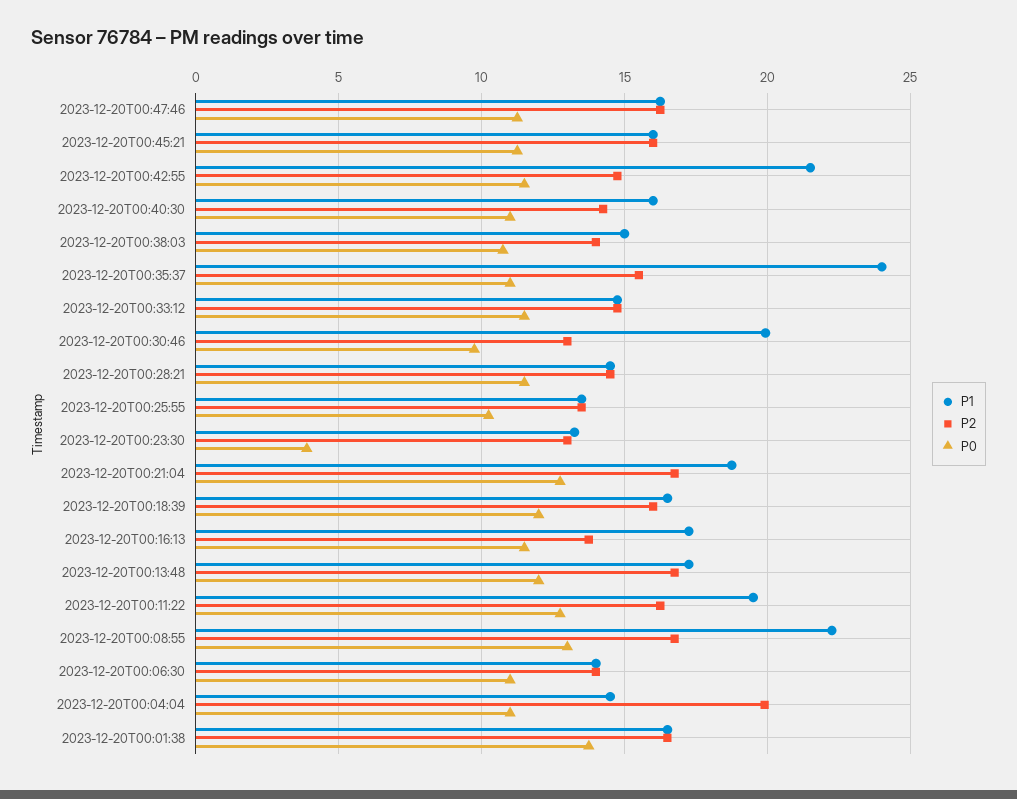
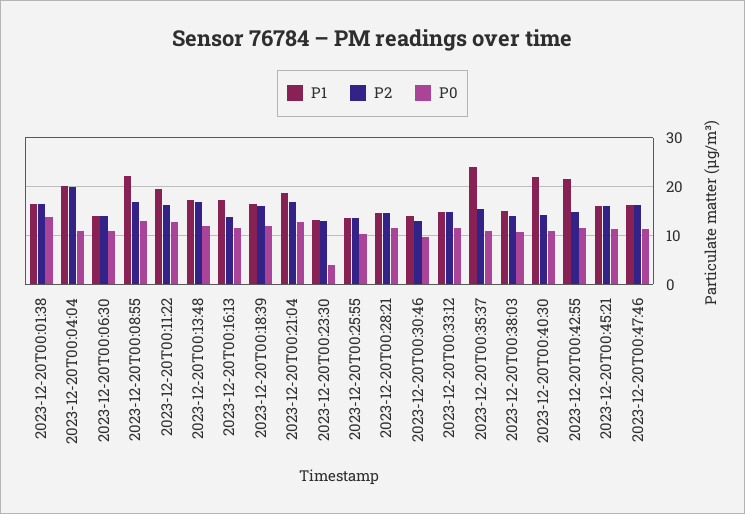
  {
    "P1": {
      "2023-12-20T00:47:46": 16.5,
      "2023-12-20T00:45:21": 16,
      "2023-12-20T00:42:55": 21.5,
-     "2023-12-20T00:40:30": 16,
+     "2023-12-20T00:40:30": 22,
      "2023-12-20T00:38:03": 15,
      "2023-12-20T00:35:37": 24,
      "2023-12-20T00:33:12": 15,
-     "2023-12-20T00:30:46": 20,
+     "2023-12-20T00:30:46": 14,
      "2023-12-20T00:28:21": 14.5,
      "2023-12-20T00:25:55": 13.5,
      "2023-12-20T00:23:30": 13.5,
      "2023-12-20T00:21:04": 19,
      "2023-12-20T00:18:39": 16.5,
      "2023-12-20T00:16:13": 17.5,
      "2023-12-20T00:13:48": 17.5,
      "2023-12-20T00:11:22": 19.5,
      "2023-12-20T00:08:55": 22.5,
      "2023-12-20T00:06:30": 14,
-     "2023-12-20T00:04:04": 14.5,
+     "2023-12-20T00:04:04": 20,
      "2023-12-20T00:01:38": 16.5
    },
    "P2": {
      "2023-12-20T00:47:46": 16.5,
      "2023-12-20T00:45:21": 16,
      "2023-12-20T00:42:55": 15,
      "2023-12-20T00:40:30": 14.5,
      "2023-12-20T00:38:03": 14,
      "2023-12-20T00:35:37": 15.5,
      "2023-12-20T00:33:12": 15,
      "2023-12-20T00:30:46": 13,
      "2023-12-20T00:28:21": 14.5,
      "2023-12-20T00:25:55": 13.5,
      "2023-12-20T00:23:30": 13,
      "2023-12-20T00:21:04": 17,
      "2023-12-20T00:18:39": 16,
      "2023-12-20T00:16:13": 14,
      "2023-12-20T00:13:48": 17,
      "2023-12-20T00:11:22": 16.5,
      "2023-12-20T00:08:55": 17,
      "2023-12-20T00:06:30": 14,
      "2023-12-20T00:04:04": 20,
      "2023-12-20T00:01:38": 16.5
    },
    "P0": {
      "2023-12-20T00:47:46": 11.5,
      "2023-12-20T00:45:21": 11.5,
      "2023-12-20T00:42:55": 11.5,
      "2023-12-20T00:40:30": 11,
      "2023-12-20T00:38:03": 11,
      "2023-12-20T00:35:37": 11,
      "2023-12-20T00:33:12": 11.5,
      "2023-12-20T00:30:46": 10,
      "2023-12-20T00:28:21": 11.5,
      "2023-12-20T00:25:55": 10.5,
      "2023-12-20T00:23:30": 4,
      "2023-12-20T00:21:04": 13,
      "2023-12-20T00:18:39": 12,
      "2023-12-20T00:16:13": 11.5,
      "2023-12-20T00:13:48": 12,
      "2023-12-20T00:11:22": 13,
      "2023-12-20T00:08:55": 13,
      "2023-12-20T00:06:30": 11,
      "2023-12-20T00:04:04": 11,
      "2023-12-20T00:01:38": 14
    }
  }

